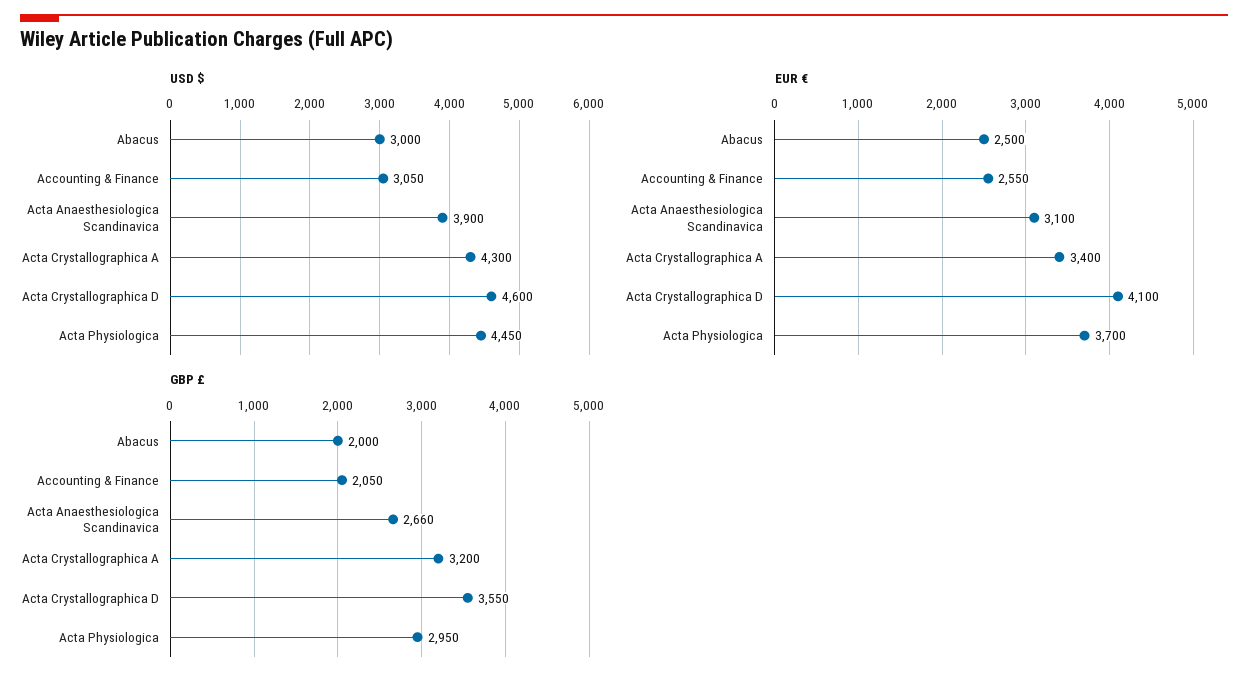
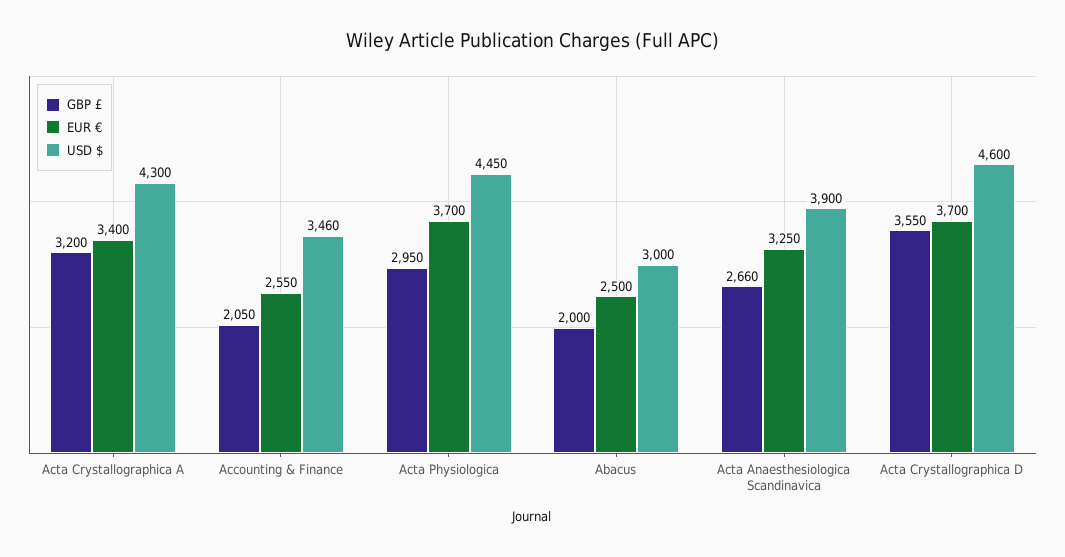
  {
    "USD $": {
      "Abacus": 3000,
-     "Accounting & Finance": 3050,
+     "Accounting & Finance": 3460,
      "Acta Anaesthesiologica Scandinavica": 3900,
      "Acta Crystallographica A": 4300,
      "Acta Crystallographica D": 4600,
      "Acta Physiologica": 4450
    },
    "EUR €": {
      "Abacus": 2500,
      "Accounting & Finance": 2550,
-     "Acta Anaesthesiologica Scandinavica": 3100,
+     "Acta Anaesthesiologica Scandinavica": 3250,
      "Acta Crystallographica A": 3400,
-     "Acta Crystallographica D": 4100,
+     "Acta Crystallographica D": 3700,
      "Acta Physiologica": 3700
    },
    "GBP £": {
      "Abacus": 2000,
      "Accounting & Finance": 2050,
      "Acta Anaesthesiologica Scandinavica": 2660,
      "Acta Crystallographica A": 3200,
      "Acta Crystallographica D": 3550,
      "Acta Physiologica": 2950
    }
  }

